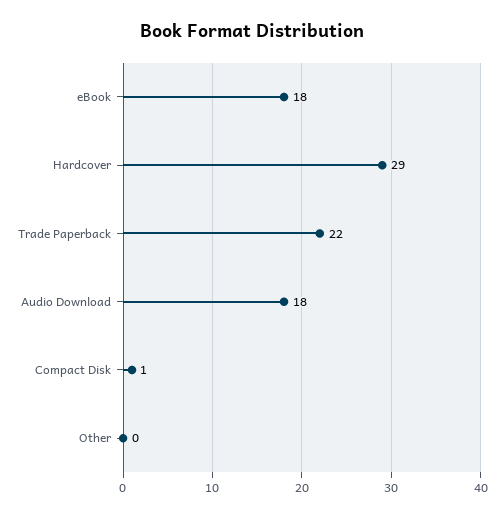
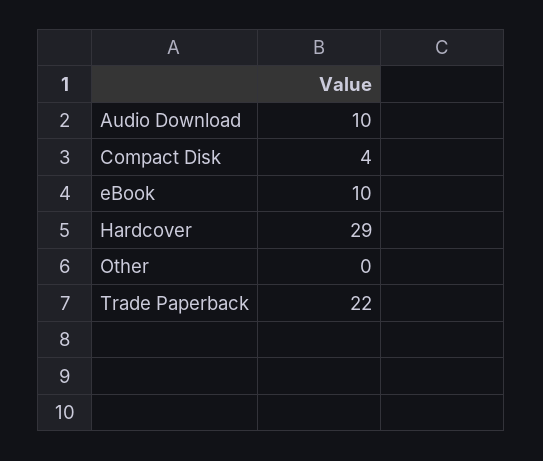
  {
-   "eBook": 18,
+   "eBook": 10,
    "Hardcover": 29,
    "Trade Paperback": 22,
-   "Audio Download": 18,
+   "Audio Download": 10,
-   "Compact Disk": 1,
+   "Compact Disk": 4,
    "Other": 0
  }

